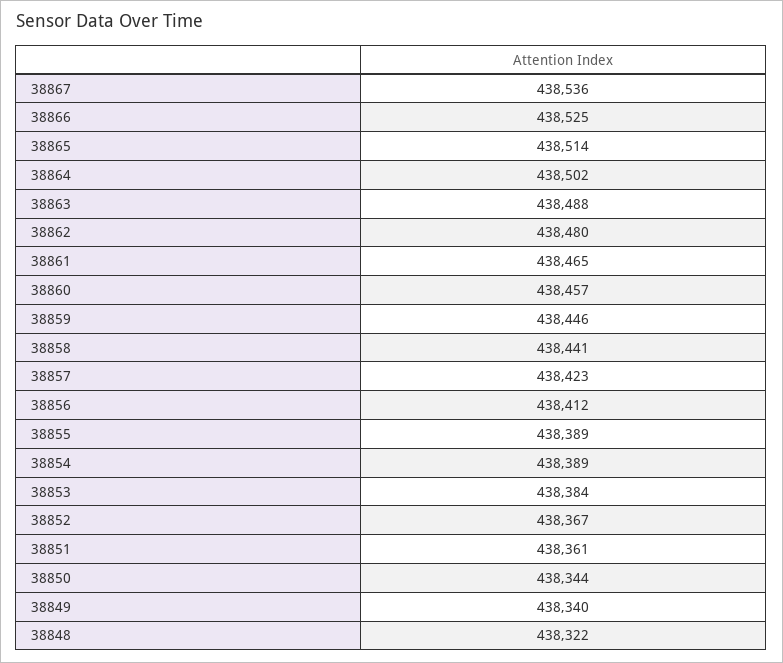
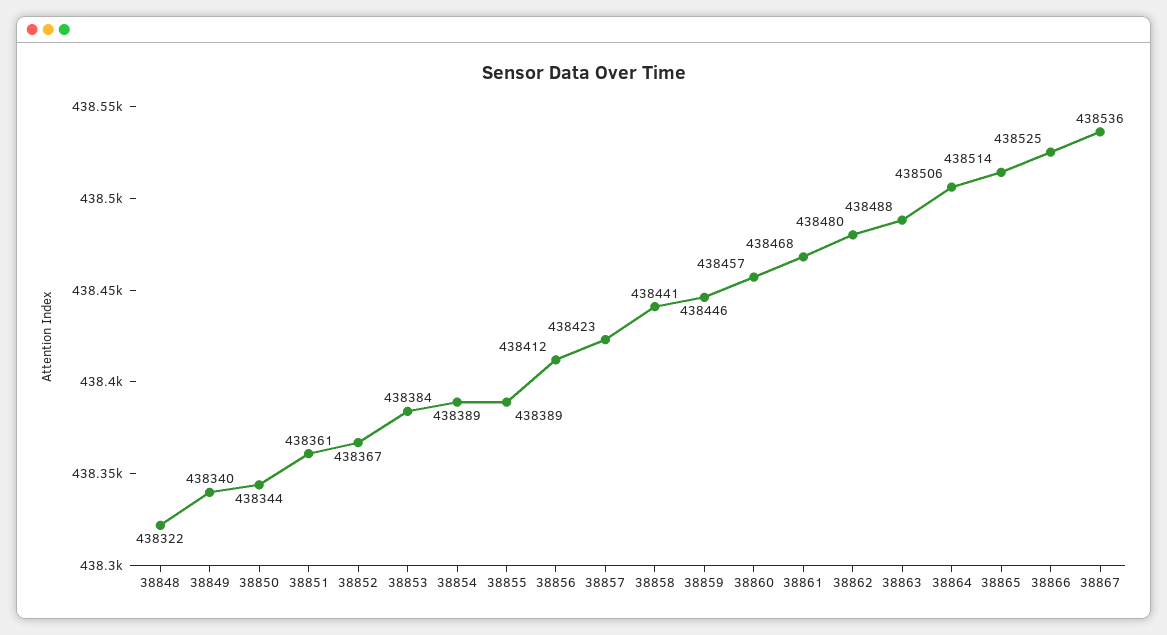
  {
    "38867": 438536,
    "38866": 438525,
    "38865": 438514,
-   "38864": 438502,
+   "38864": 438506,
    "38863": 438488,
    "38862": 438480,
-   "38861": 438465,
+   "38861": 438468,
    "38860": 438457,
    "38859": 438446,
    "38858": 438441,
    "38857": 438423,
    "38856": 438412,
    "38855": 438389,
    "38854": 438389,
    "38853": 438384,
    "38852": 438367,
    "38851": 438361,
    "38850": 438344,
    "38849": 438340,
    "38848": 438322
  }

